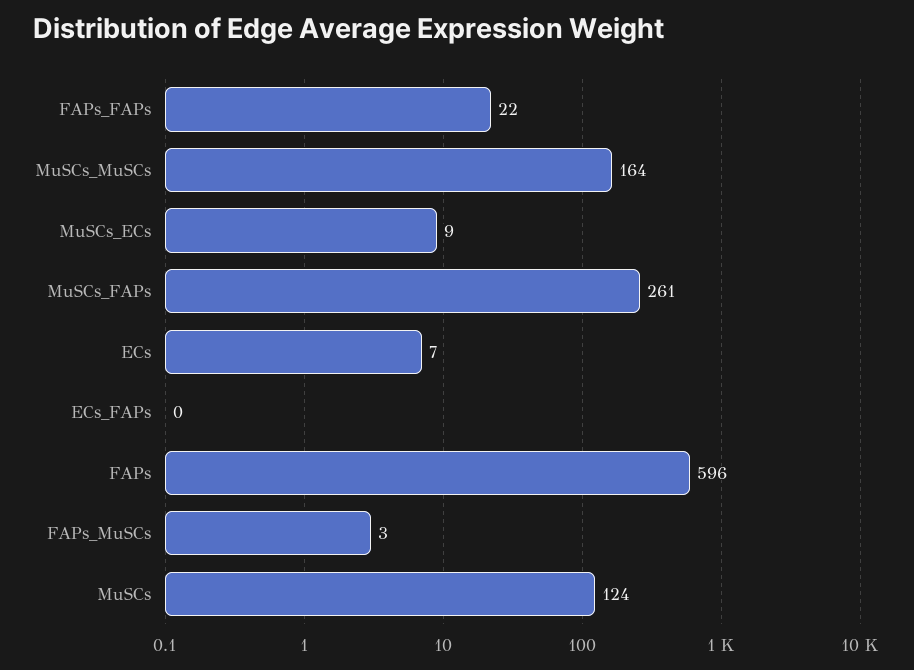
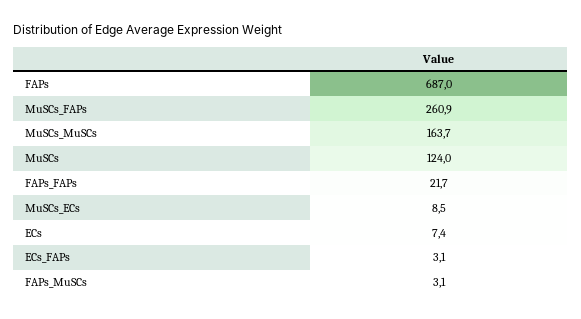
  {
    "FAPs_FAPs": 21.7,
    "MuSCs_MuSCs": 163.7,
    "MuSCs_ECs": 8.5,
    "MuSCs_FAPs": 260.9,
    "ECs": 7.4,
-   "ECs_FAPs": 0,
+   "ECs_FAPs": 3.1,
-   "FAPs": 596,
+   "FAPs": 687,
    "FAPs_MuSCs": 3.1,
    "MuSCs": 124
  }

